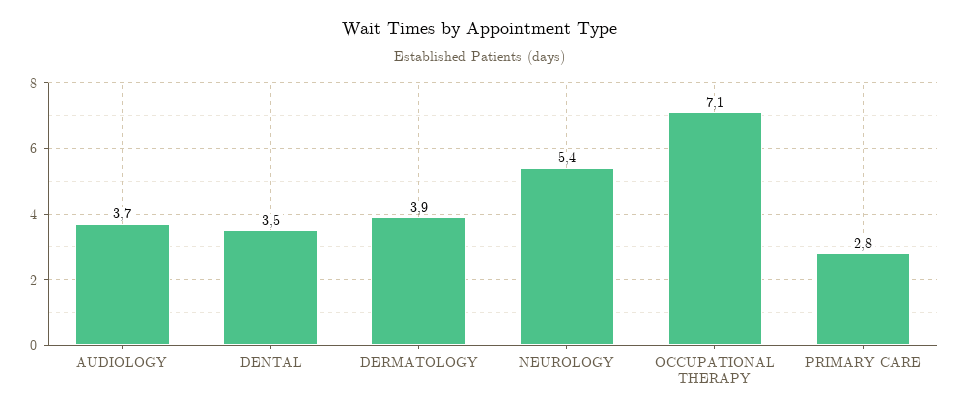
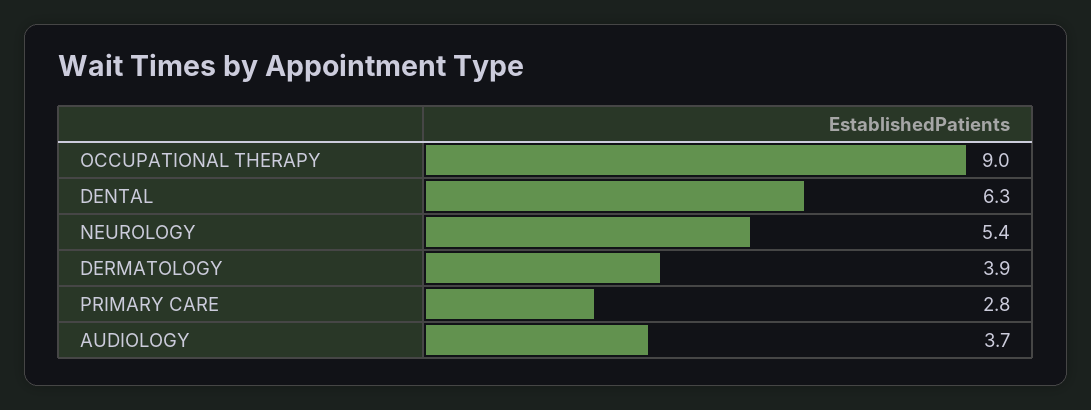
  {
    "AUDIOLOGY": 3.7,
-   "DENTAL": 3.5,
+   "DENTAL": 6.3,
    "DERMATOLOGY": 3.9,
    "NEUROLOGY": 5.4,
-   "OCCUPATIONAL THERAPY": 7.1,
+   "OCCUPATIONAL THERAPY": 9,
    "PRIMARY CARE": 2.8
  }

